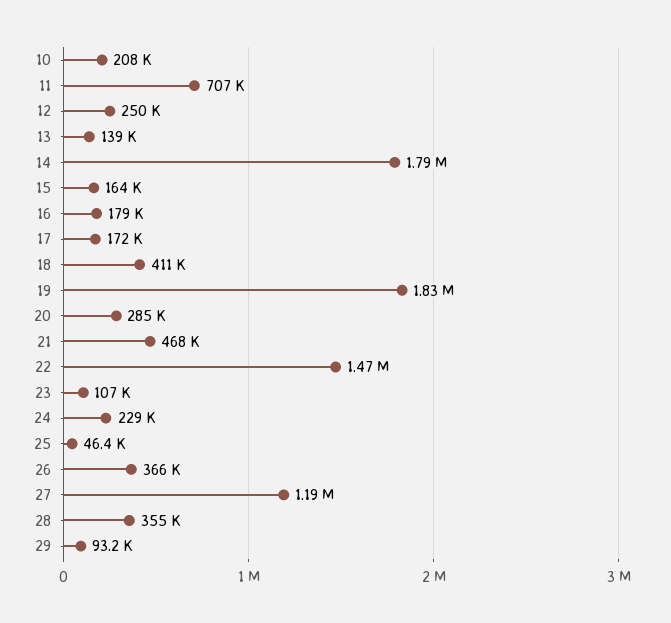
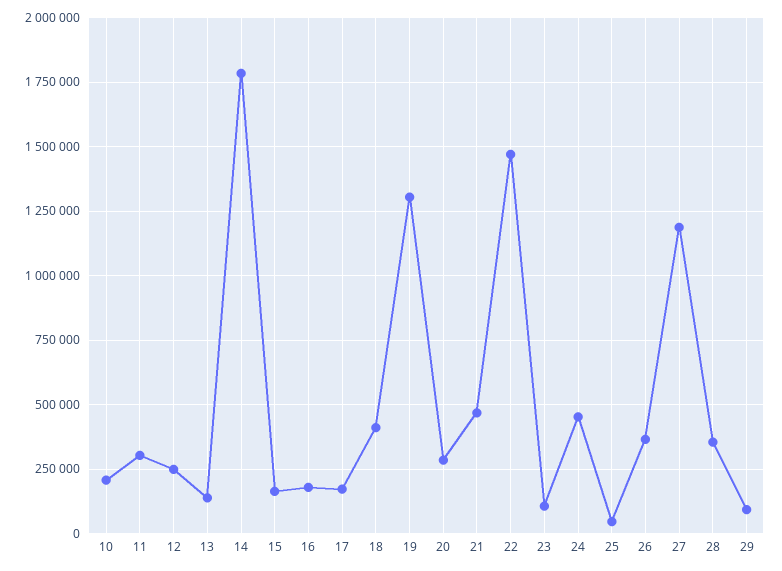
  {
    "10": 208000,
-   "11": 707000,
+   "11": 300000,
    "12": 250000,
    "13": 139000,
    "14": 1790000,
    "15": 164000,
    "16": 179000,
    "17": 172000,
    "18": 411000,
-   "19": 1830000,
+   "19": 1300000,
    "20": 285000,
    "21": 468000,
    "22": 1470000,
    "23": 107000,
-   "24": 229000,
+   "24": 450000,
    "25": 46400,
    "26": 366000,
    "27": 1190000,
    "28": 355000,
    "29": 93200
  }

